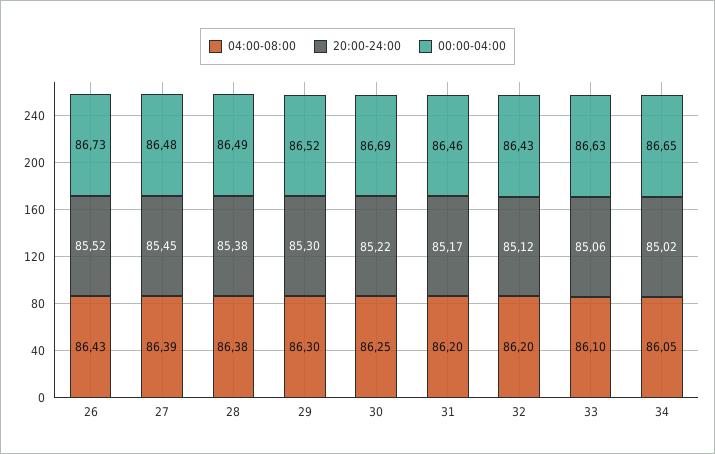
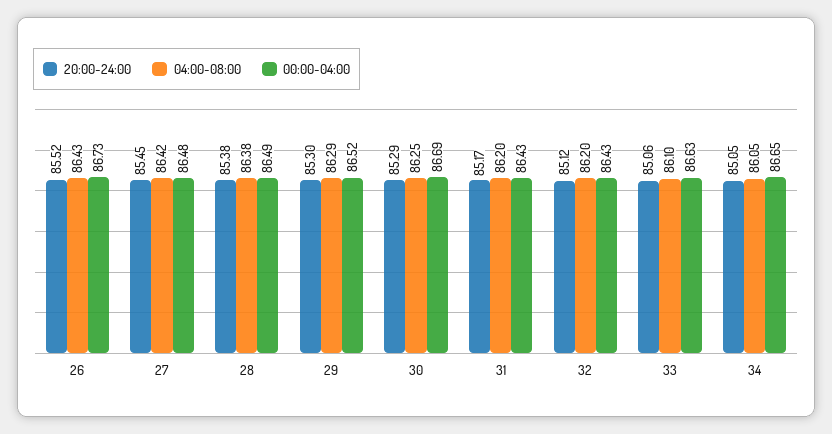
  {
    "04:00-08:00": {
      "26": 86.43,
-     "27": 86.39,
+     "27": 86.42,
      "28": 86.38,
-     "29": 86.3,
+     "29": 86.29,
      "30": 86.25,
      "31": 86.2,
      "32": 86.2,
      "33": 86.1,
      "34": 86.05
    },
    "20:00-24:00": {
      "26": 85.52,
      "27": 85.45,
      "28": 85.38,
      "29": 85.3,
-     "30": 85.22,
+     "30": 85.29,
      "31": 85.17,
      "32": 85.12,
      "33": 85.06,
-     "34": 85.02
+     "34": 85.05
    },
    "00:00-04:00": {
      "26": 86.73,
      "27": 86.48,
      "28": 86.49,
      "29": 86.52,
      "30": 86.69,
-     "31": 86.46,
+     "31": 86.43,
      "32": 86.43,
      "33": 86.63,
      "34": 86.65
    }
  }

